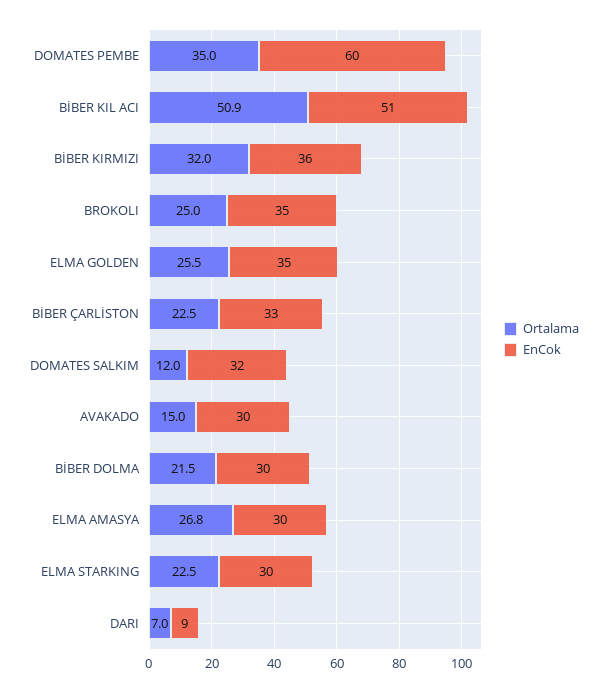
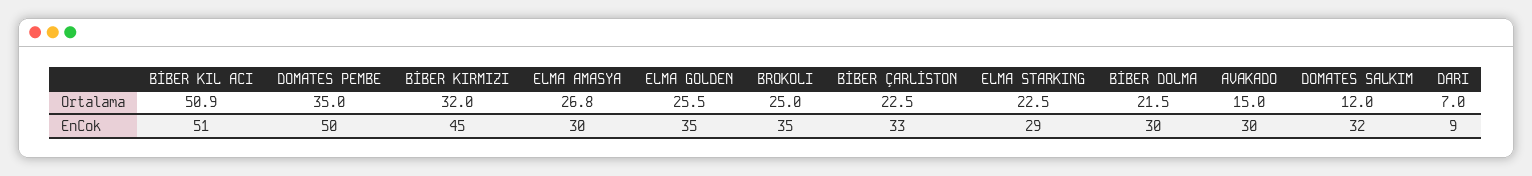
  {
    "Ortalama": {
      "DOMATES PEMBE": 35,
      "BİBER KIL ACI": 50.9,
      "BİBER KIRMIZI": 32,
      "BROKOLI": 25,
      "ELMA GOLDEN": 25.5,
      "BİBER ÇARLİSTON": 22.5,
      "DOMATES SALKIM": 12,
      "AVAKADO": 15,
      "BİBER DOLMA": 21.5,
      "ELMA AMASYA": 26.8,
      "ELMA STARKING": 22.5,
      "DARI": 7
    },
    "EnCok": {
-     "DOMATES PEMBE": 60,
+     "DOMATES PEMBE": 50,
      "BİBER KIL ACI": 51,
-     "BİBER KIRMIZI": 36,
+     "BİBER KIRMIZI": 45,
      "BROKOLI": 35,
      "ELMA GOLDEN": 35,
      "BİBER ÇARLİSTON": 33,
      "DOMATES SALKIM": 32,
      "AVAKADO": 30,
      "BİBER DOLMA": 30,
      "ELMA AMASYA": 30,
-     "ELMA STARKING": 30,
+     "ELMA STARKING": 29,
      "DARI": 9
    }
  }

